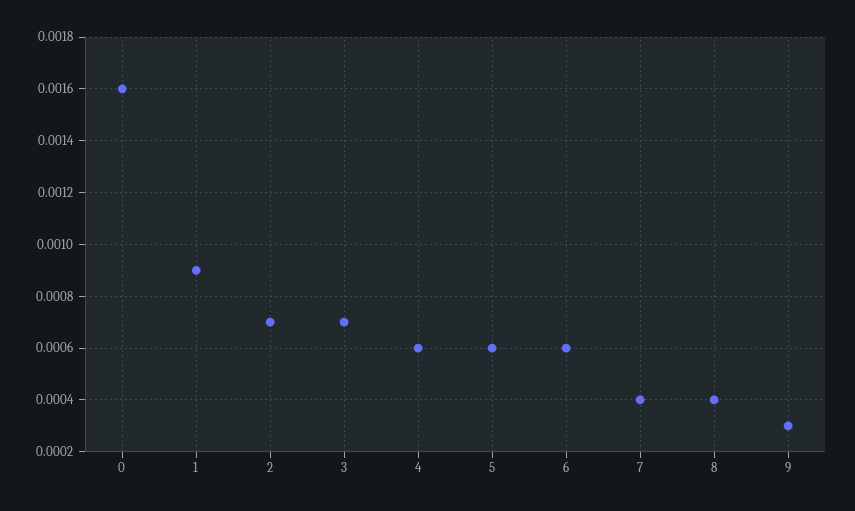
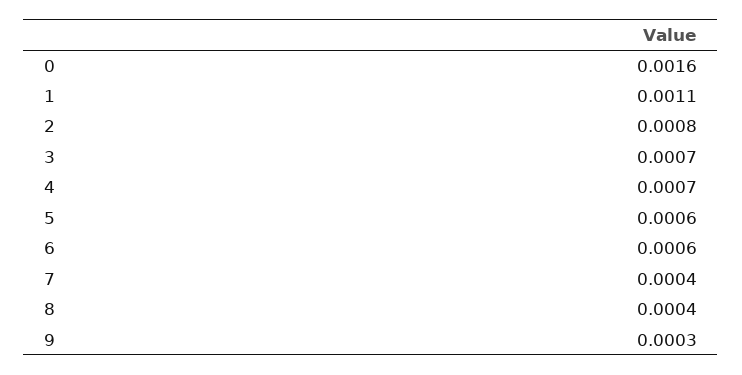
  {
    "0": 0.0016,
-   "1": 0.0009,
+   "1": 0.0011,
-   "2": 0.0007,
+   "2": 0.0008,
    "3": 0.0007,
-   "4": 0.0006,
+   "4": 0.0007,
    "5": 0.0006,
    "6": 0.0006,
    "7": 0.0004,
    "8": 0.0004,
    "9": 0.0003
  }

